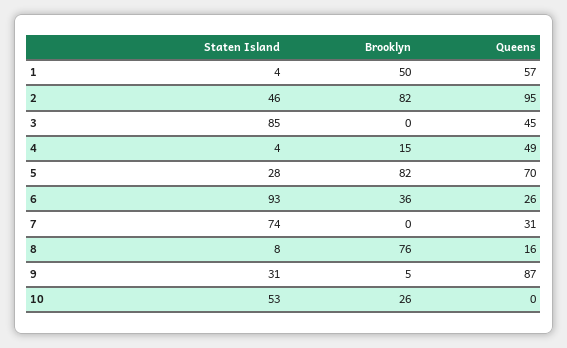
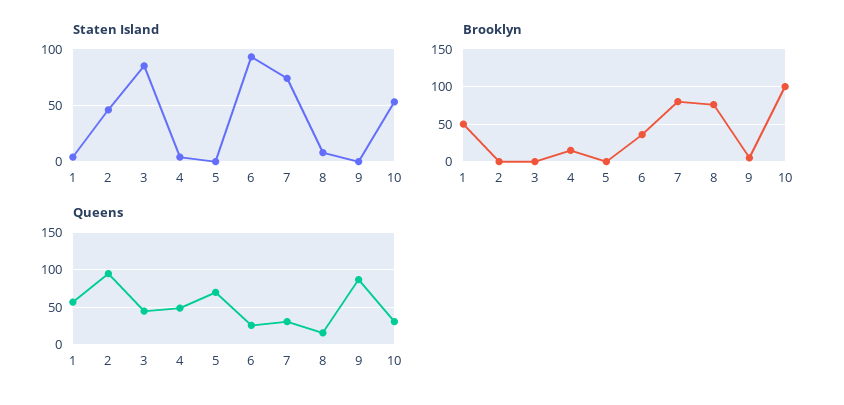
  {
    "Staten Island": {
      "1": 4,
      "2": 46,
      "3": 85,
      "4": 4,
-     "5": 28,
+     "5": 0,
      "6": 93,
      "7": 74,
      "8": 8,
-     "9": 31,
+     "9": 0,
      "10": 53
    },
    "Brooklyn": {
      "1": 50,
-     "2": 82,
+     "2": 0,
      "3": 0,
      "4": 15,
-     "5": 82,
+     "5": 0,
      "6": 36,
-     "7": 0,
+     "7": 80,
      "8": 76,
      "9": 5,
-     "10": 26
+     "10": 100
    },
    "Queens": {
      "1": 57,
      "2": 95,
      "3": 45,
      "4": 49,
      "5": 70,
      "6": 26,
      "7": 31,
      "8": 16,
      "9": 87,
-     "10": 0
+     "10": 30
    }
  }

